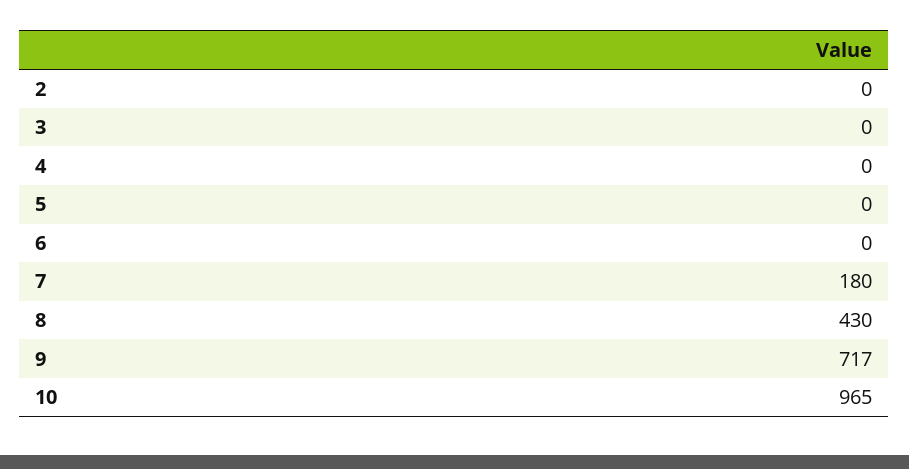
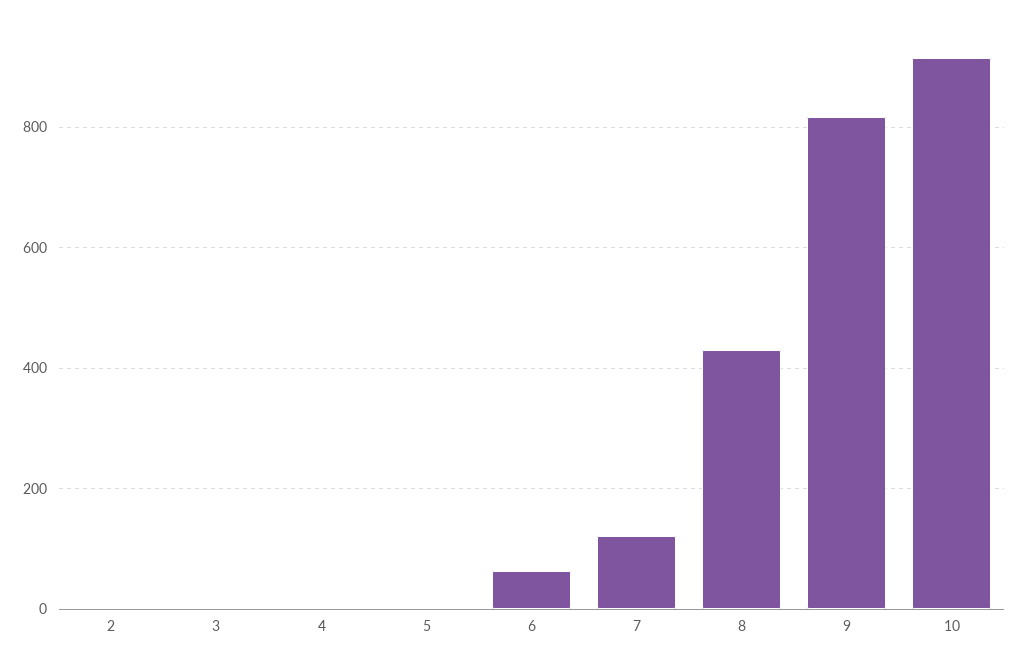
  {
    "2": 0,
    "3": 0,
    "4": 0,
    "5": 0,
-   "6": 0,
+   "6": 60,
-   "7": 180,
+   "7": 120,
    "8": 430,
-   "9": 717,
+   "9": 820,
-   "10": 965
+   "10": 920
  }

